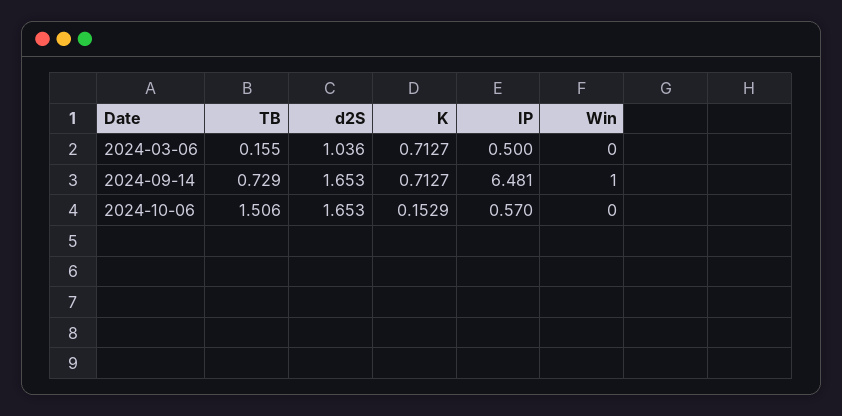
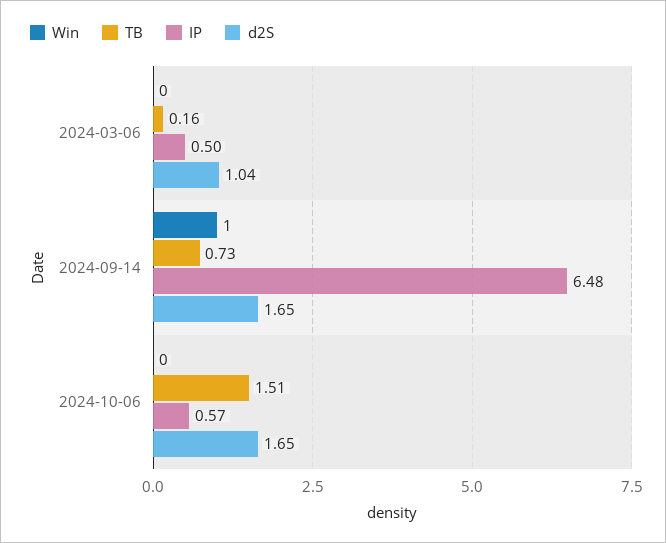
  {
    "TB": {
      "2024-03-06": 0.155,
      "2024-09-14": 0.729,
      "2024-10-06": 1.506
    },
    "d2S": {
      "2024-03-06": 1.036,
      "2024-09-14": 1.653,
      "2024-10-06": 1.653
    },
-   "K": {
-     "2024-03-06": 0.7127,
-     "2024-09-14": 0.7127,
-     "2024-10-06": 0.1529
-   },
    "IP": {
      "2024-03-06": 0.5,
      "2024-09-14": 6.481,
      "2024-10-06": 0.57
    },
    "Win": {
      "2024-03-06": 0,
      "2024-09-14": 1,
      "2024-10-06": 0
    }
  }

